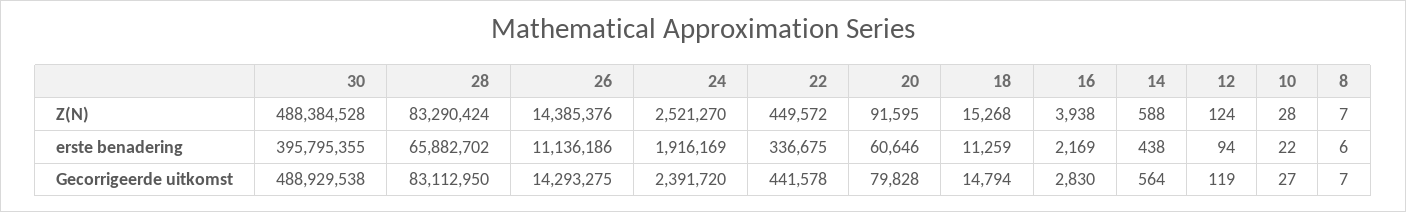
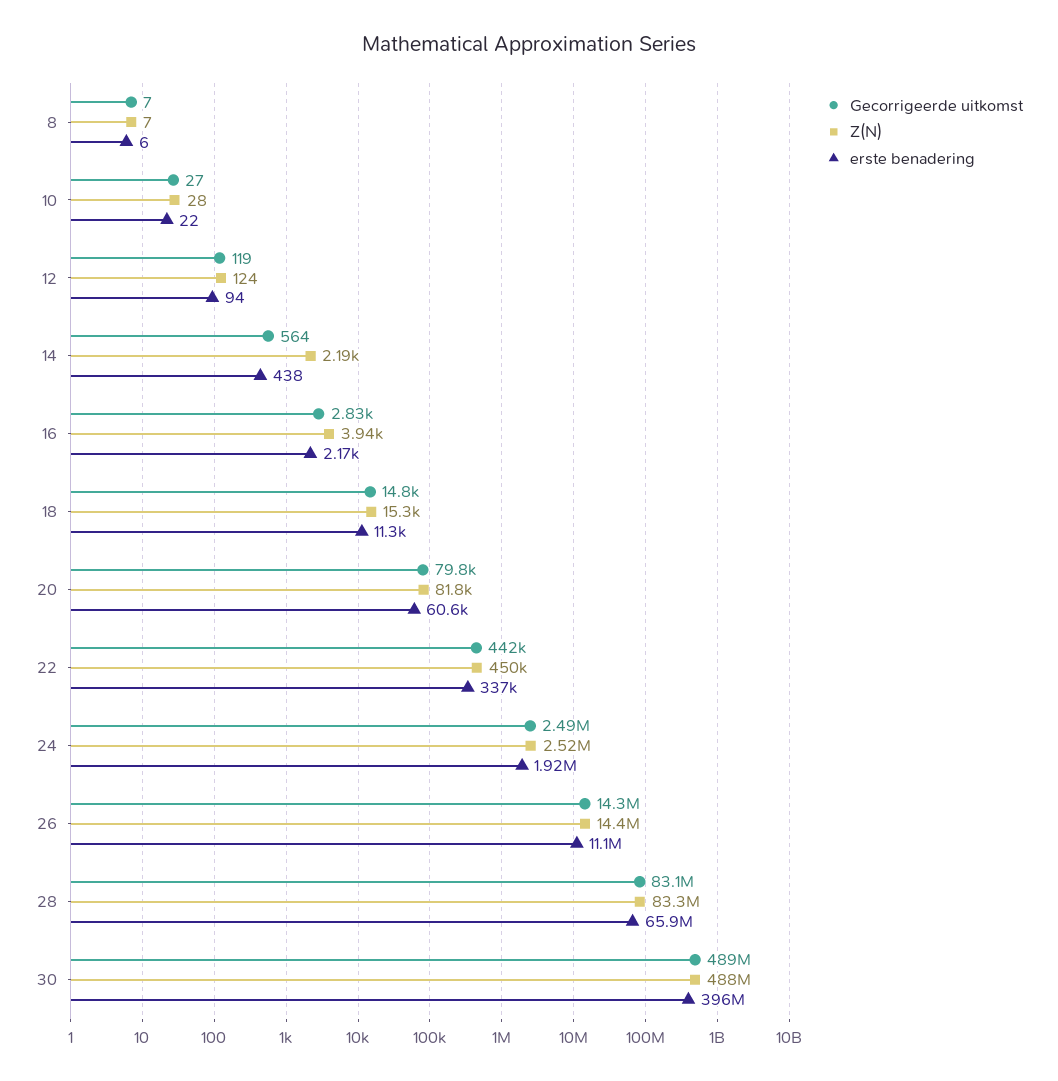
  {
    "Z(N)": {
      "30": 488384528,
      "28": 83290424,
      "26": 14385376,
      "24": 2521270,
      "22": 449572,
-     "20": 91595,
+     "20": 81800,
      "18": 15268,
      "16": 3938,
-     "14": 588,
+     "14": 2190,
      "12": 124,
      "10": 28,
      "8": 7
    },
    "erste benadering": {
      "30": 395795355,
      "28": 65882702,
      "26": 11136186,
      "24": 1916169,
      "22": 336675,
      "20": 60646,
      "18": 11259,
      "16": 2169,
      "14": 438,
      "12": 94,
      "10": 22,
      "8": 6
    },
    "Gecorrigeerde uitkomst": {
      "30": 488929538,
      "28": 83112950,
      "26": 14293275,
-     "24": 2391720,
+     "24": 2490000,
      "22": 441578,
      "20": 79828,
      "18": 14794,
      "16": 2830,
      "14": 564,
      "12": 119,
      "10": 27,
      "8": 7
    }
  }

